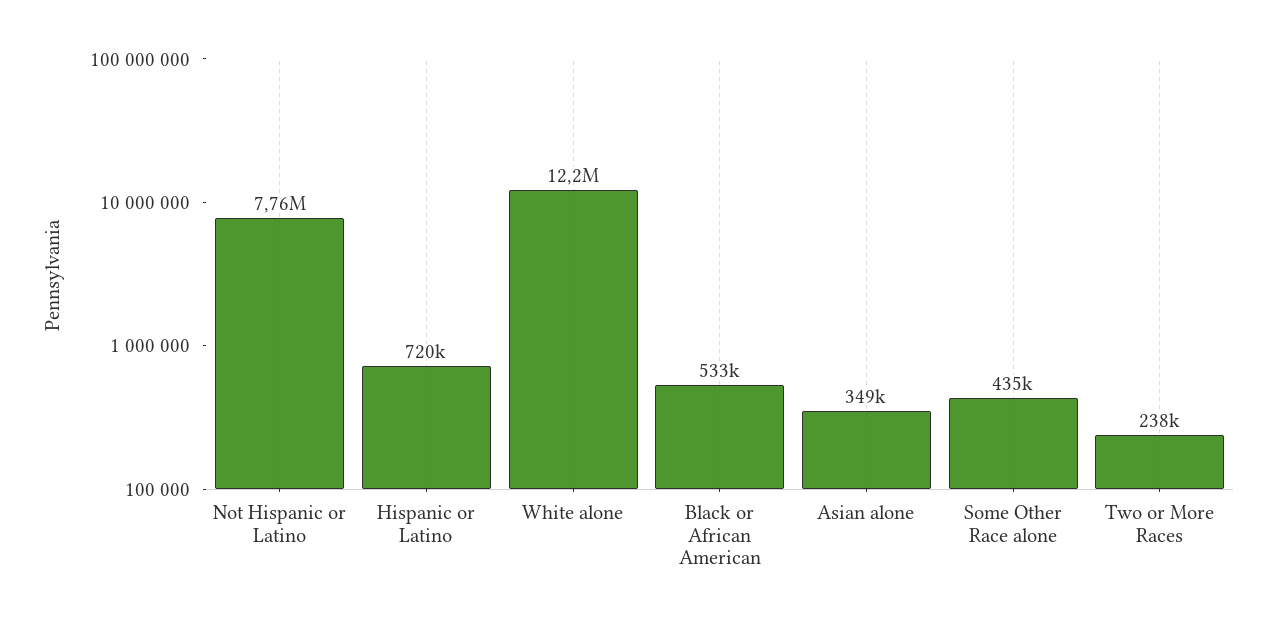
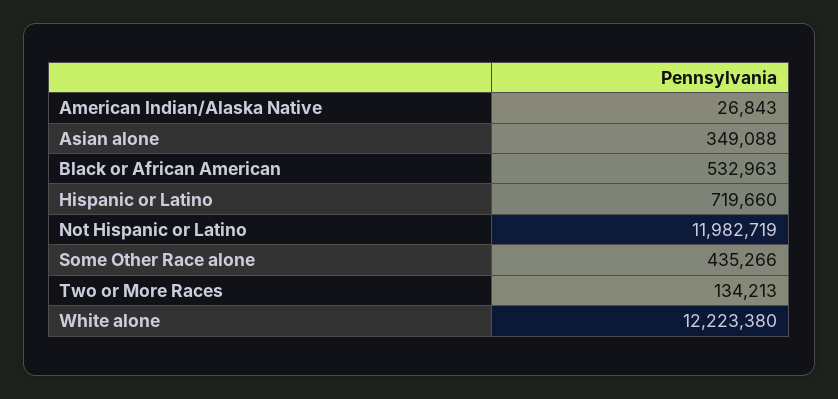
  {
-   "Not Hispanic or Latino": 7760000,
+   "Not Hispanic or Latino": 11982719,
    "Hispanic or Latino": 719660,
    "White alone": 12223380,
    "Black or African American": 532963,
    "Asian alone": 349088,
    "Some Other Race alone": 435266,
-   "Two or More Races": 238000
+   "Two or More Races": 134213,
+   "American Indian/Alaska Native": 26843
  }

